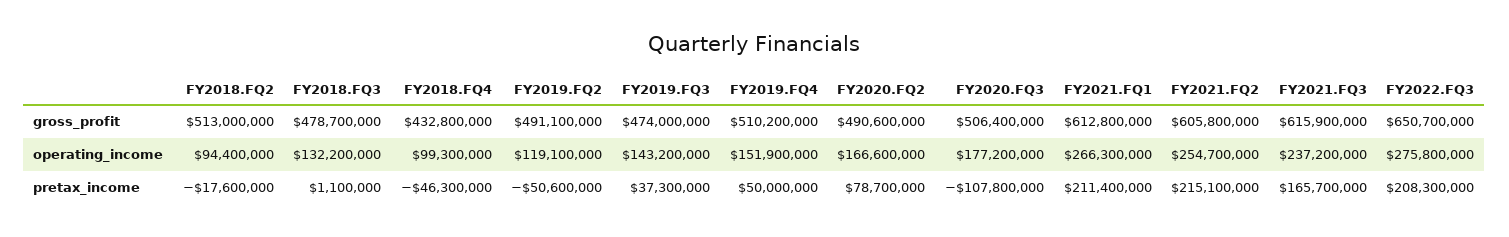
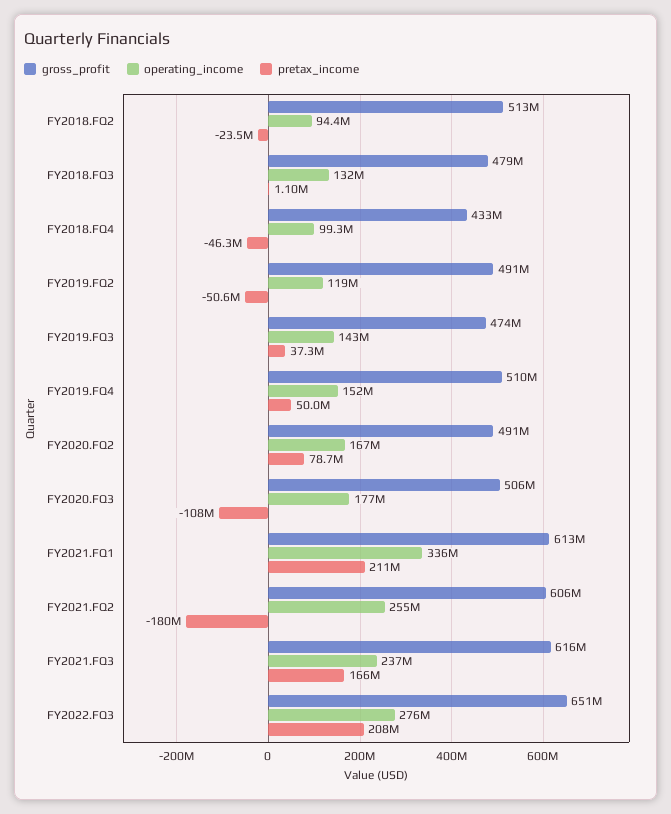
  {
    "gross_profit": {
      "FY2018.FQ2": 513000000,
      "FY2018.FQ3": 478700000,
      "FY2018.FQ4": 432800000,
      "FY2019.FQ2": 491100000,
      "FY2019.FQ3": 474000000,
      "FY2019.FQ4": 510200000,
      "FY2020.FQ2": 490600000,
      "FY2020.FQ3": 506400000,
      "FY2021.FQ1": 612800000,
      "FY2021.FQ2": 605800000,
      "FY2021.FQ3": 615900000,
      "FY2022.FQ3": 650700000
    },
    "operating_income": {
      "FY2018.FQ2": 94400000,
      "FY2018.FQ3": 132200000,
      "FY2018.FQ4": 99300000,
      "FY2019.FQ2": 119100000,
      "FY2019.FQ3": 143200000,
      "FY2019.FQ4": 151900000,
      "FY2020.FQ2": 166600000,
      "FY2020.FQ3": 177200000,
-     "FY2021.FQ1": 266300000,
+     "FY2021.FQ1": 336000000,
      "FY2021.FQ2": 254700000,
      "FY2021.FQ3": 237200000,
      "FY2022.FQ3": 275800000
    },
    "pretax_income": {
-     "FY2018.FQ2": -17600000,
+     "FY2018.FQ2": -23500000,
      "FY2018.FQ3": 1100000,
      "FY2018.FQ4": -46300000,
      "FY2019.FQ2": -50600000,
      "FY2019.FQ3": 37300000,
      "FY2019.FQ4": 50000000,
      "FY2020.FQ2": 78700000,
      "FY2020.FQ3": -107800000,
      "FY2021.FQ1": 211400000,
-     "FY2021.FQ2": 215100000,
+     "FY2021.FQ2": -180000000,
      "FY2021.FQ3": 165700000,
      "FY2022.FQ3": 208300000
    }
  }

